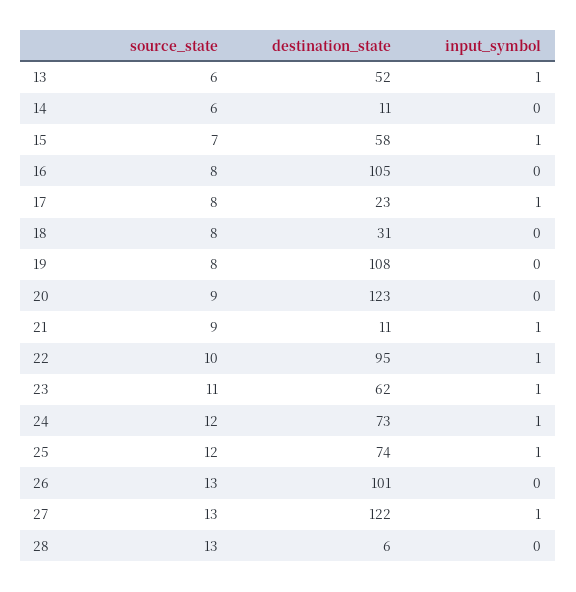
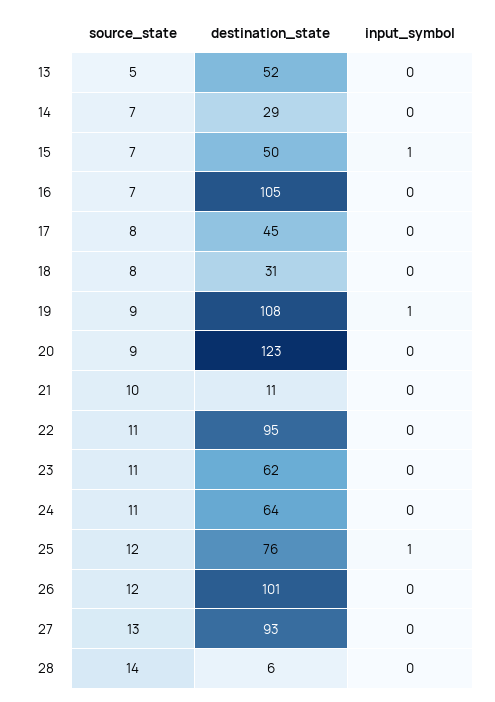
  {
    "source_state": {
-     "13": 6,
+     "13": 5,
-     "14": 6,
+     "14": 7,
      "15": 7,
-     "16": 8,
+     "16": 7,
      "17": 8,
      "18": 8,
-     "19": 8,
+     "19": 9,
      "20": 9,
-     "21": 9,
+     "21": 10,
-     "22": 10,
+     "22": 11,
      "23": 11,
-     "24": 12,
+     "24": 11,
      "25": 12,
-     "26": 13,
+     "26": 12,
      "27": 13,
-     "28": 13
+     "28": 14
    },
    "destination_state": {
      "13": 52,
-     "14": 11,
+     "14": 29,
-     "15": 58,
+     "15": 50,
      "16": 105,
-     "17": 23,
+     "17": 45,
      "18": 31,
      "19": 108,
      "20": 123,
      "21": 11,
      "22": 95,
      "23": 62,
-     "24": 73,
+     "24": 64,
-     "25": 74,
+     "25": 76,
      "26": 101,
-     "27": 122,
+     "27": 93,
      "28": 6
    },
    "input_symbol": {
-     "13": 1,
+     "13": 0,
      "14": 0,
      "15": 1,
      "16": 0,
-     "17": 1,
+     "17": 0,
      "18": 0,
-     "19": 0,
+     "19": 1,
      "20": 0,
-     "21": 1,
+     "21": 0,
-     "22": 1,
+     "22": 0,
-     "23": 1,
+     "23": 0,
-     "24": 1,
+     "24": 0,
      "25": 1,
      "26": 0,
-     "27": 1,
+     "27": 0,
      "28": 0
    }
  }

